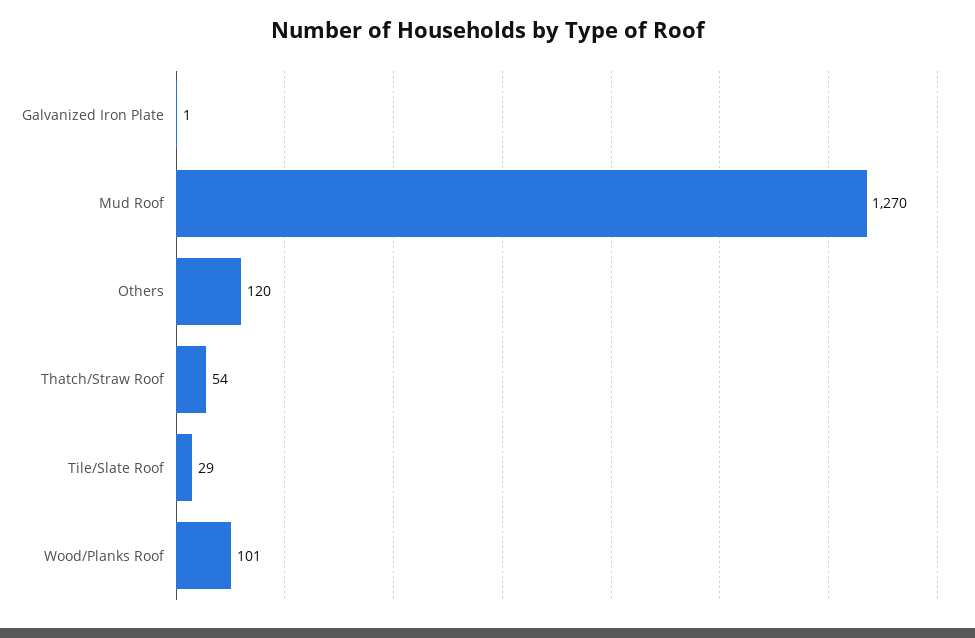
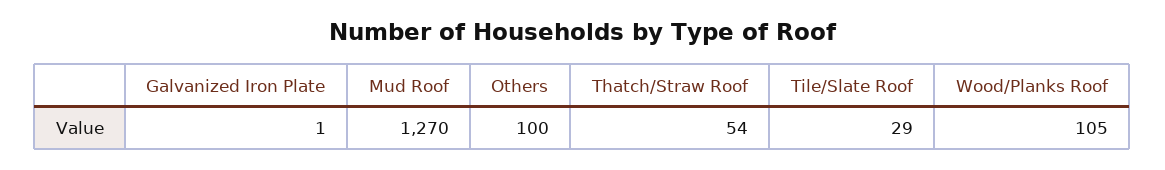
  {
    "Galvanized Iron Plate": 1,
    "Mud Roof": 1270,
-   "Others": 120,
+   "Others": 100,
    "Thatch/Straw Roof": 54,
    "Tile/Slate Roof": 29,
-   "Wood/Planks Roof": 101
+   "Wood/Planks Roof": 105
  }

